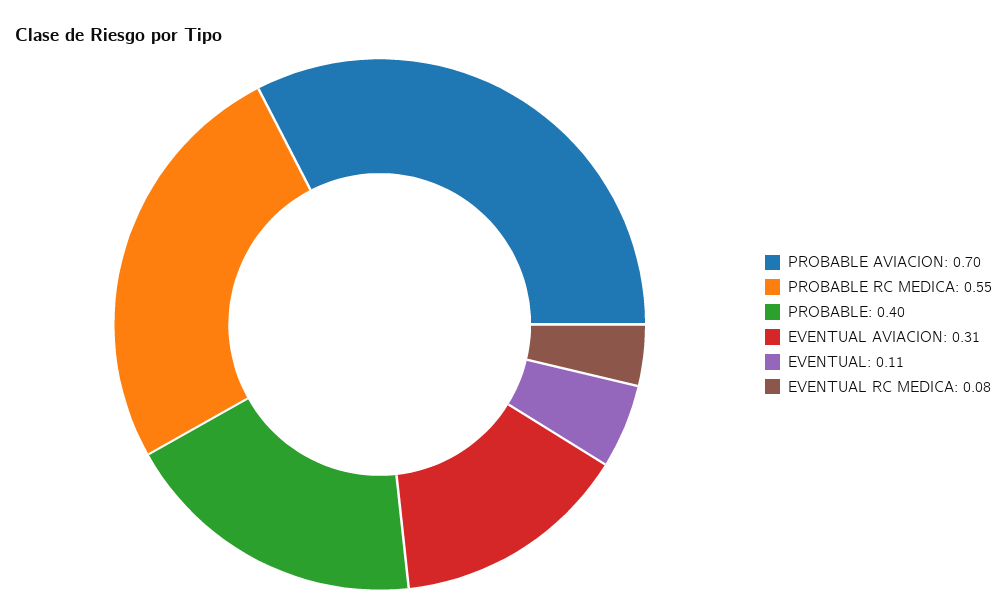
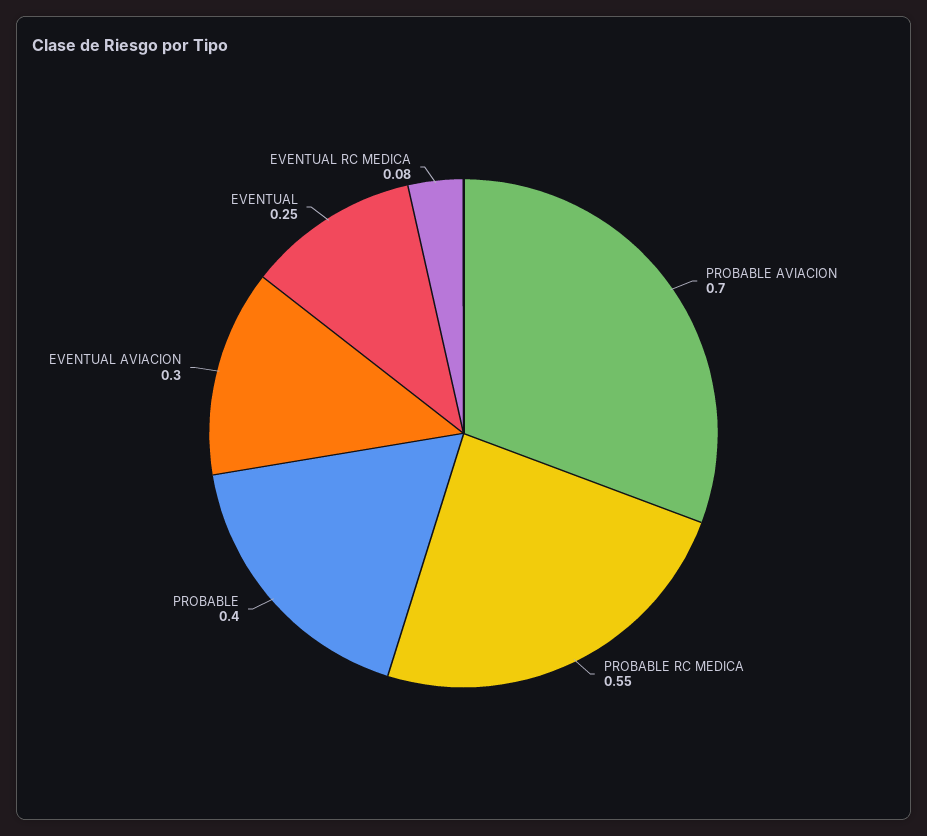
  {
    "PROBABLE AVIACION": 0.7,
    "PROBABLE RC MEDICA": 0.55,
    "PROBABLE": 0.4,
-   "EVENTUAL AVIACION": 0.31,
+   "EVENTUAL AVIACION": 0.3,
-   "EVENTUAL": 0.11,
+   "EVENTUAL": 0.25,
    "EVENTUAL RC MEDICA": 0.08
  }

